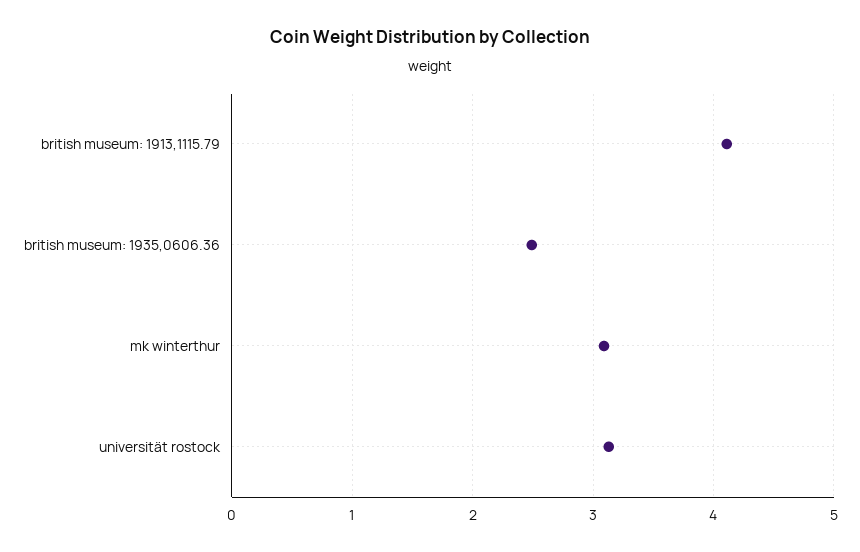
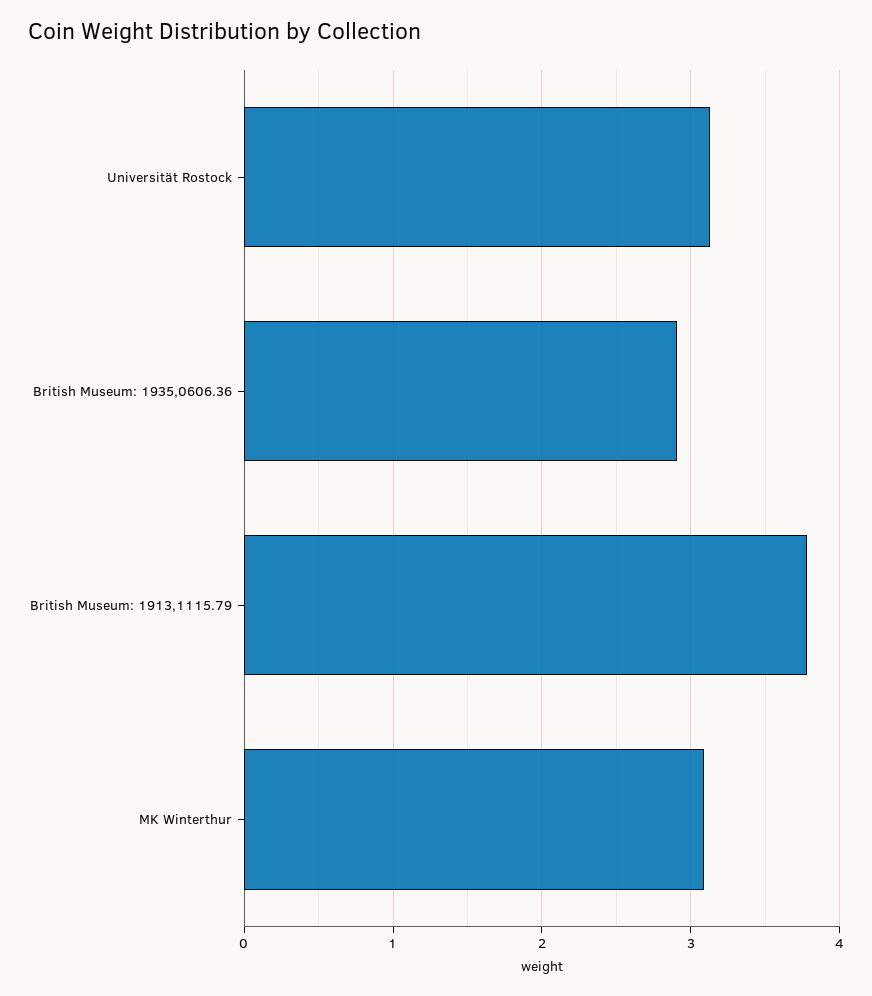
  {
-   "british museum: 1913,1115.79": 4.1,
+   "british museum: 1913,1115.79": 3.8,
-   "british museum: 1935,0606.36": 2.5,
+   "british museum: 1935,0606.36": 2.9,
    "mk winterthur": 3.1,
    "universität rostock": 3.1
  }

